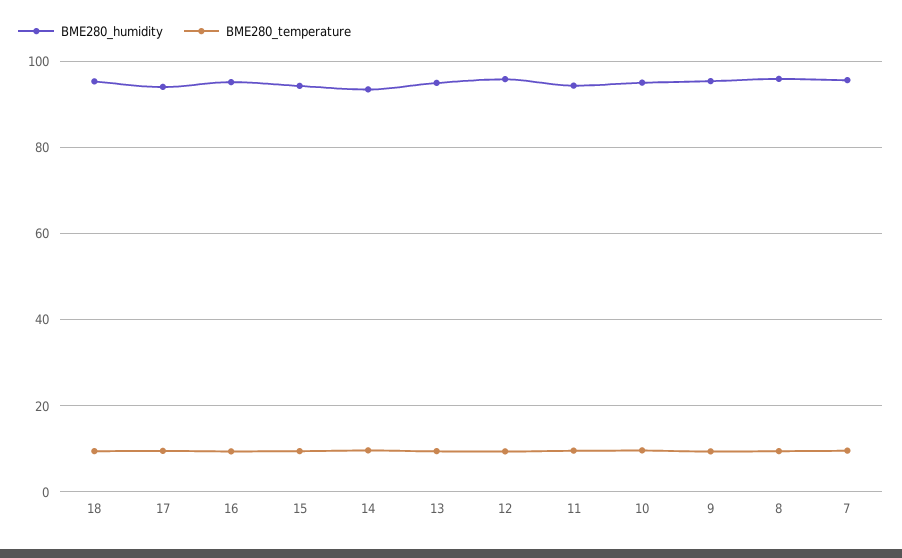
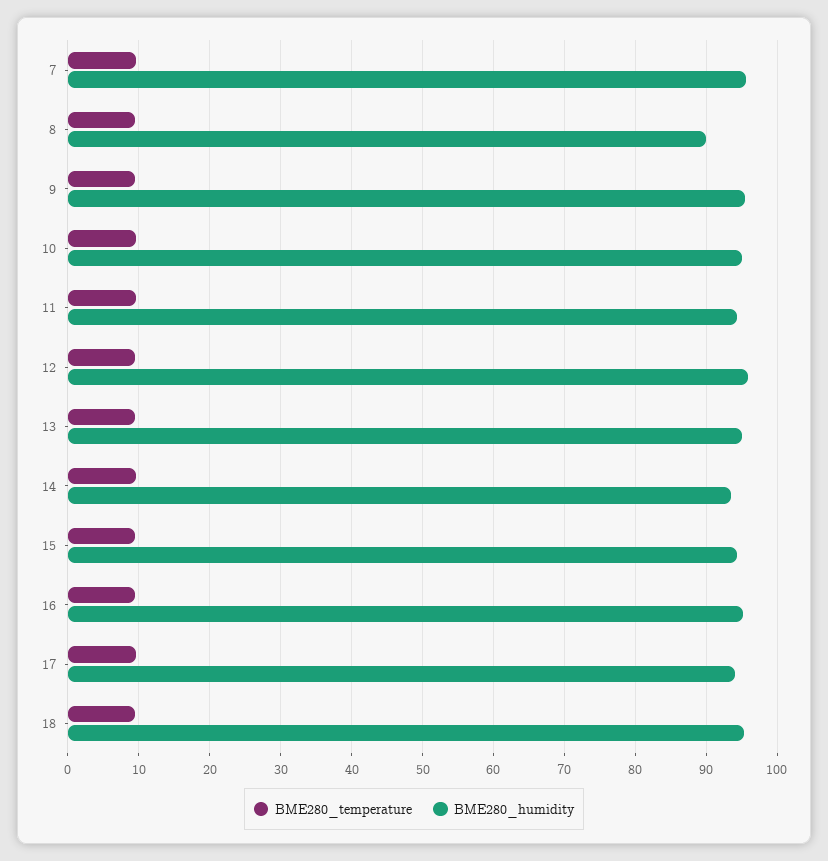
  {
    "BME280_humidity": {
      "18": 95,
      "17": 94,
      "16": 95,
      "15": 94,
      "14": 93,
      "13": 95,
      "12": 96,
      "11": 94,
      "10": 95,
      "9": 95,
-     "8": 96,
+     "8": 90,
      "7": 96
    },
    "BME280_temperature": {
      "18": 9,
      "17": 10,
      "16": 9,
      "15": 9,
      "14": 10,
      "13": 9,
      "12": 9,
      "11": 10,
      "10": 10,
      "9": 9,
      "8": 9,
      "7": 10
    }
  }

